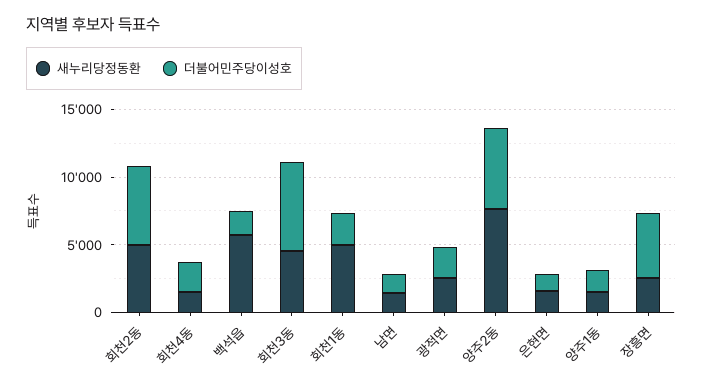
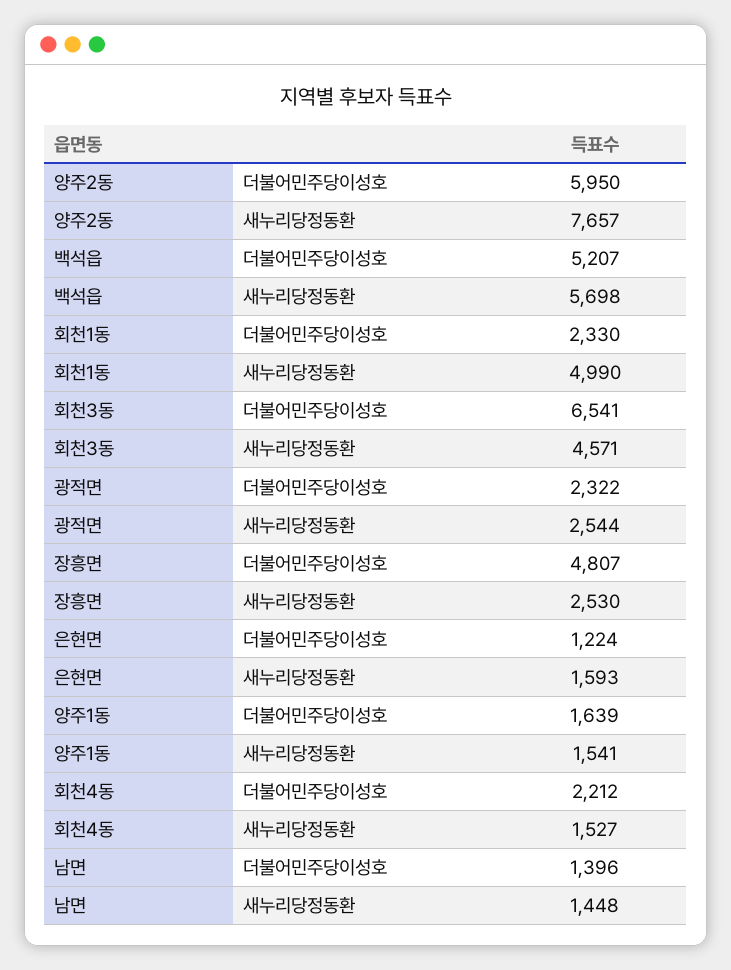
  {
    "새누리당정동환": {
-     "회천2동": 5000,
      "회천4동": 1527,
      "백석읍": 5698,
      "회천3동": 4571,
      "회천1동": 4990,
      "남면": 1448,
      "광적면": 2544,
      "양주2동": 7657,
      "은현면": 1593,
      "양주1동": 1541,
      "장흥면": 2530
    },
    "더불어민주당이성호": {
-     "회천2동": 6000,
      "회천4동": 2212,
-     "백석읍": 2000,
+     "백석읍": 5207,
      "회천3동": 6541,
      "회천1동": 2330,
      "남면": 1396,
      "광적면": 2322,
      "양주2동": 5950,
      "은현면": 1224,
      "양주1동": 1639,
      "장흥면": 4807
    }
  }

